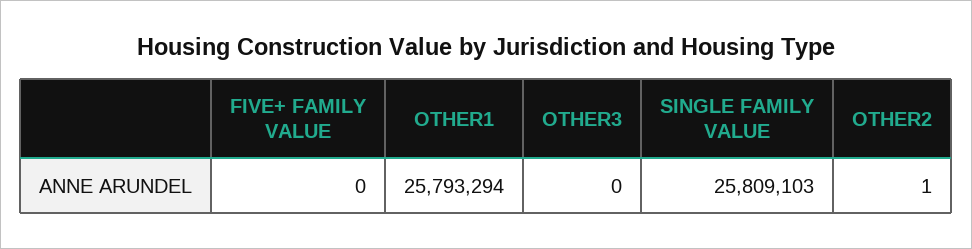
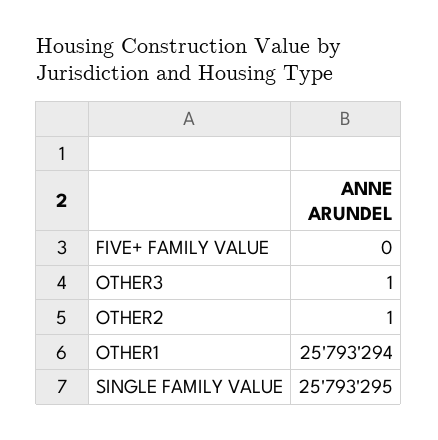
  {
    "FIVE+ FAMILY VALUE": 0,
    "OTHER1": 25793294,
-   "OTHER3": 0,
+   "OTHER3": 1,
-   "SINGLE FAMILY VALUE": 25809103,
+   "SINGLE FAMILY VALUE": 25793295,
    "OTHER2": 1
  }

